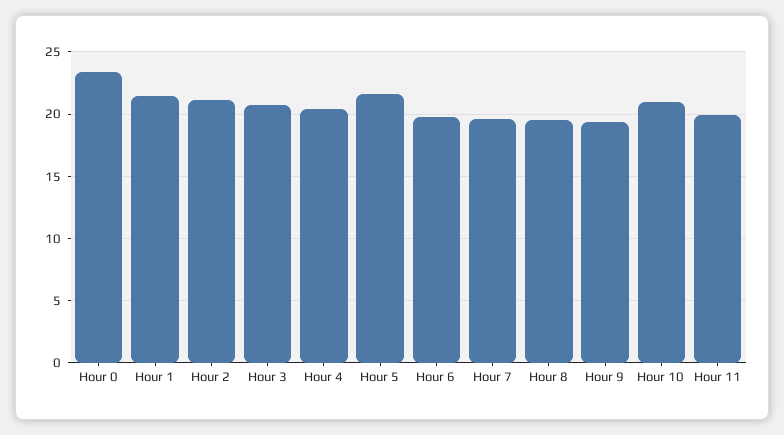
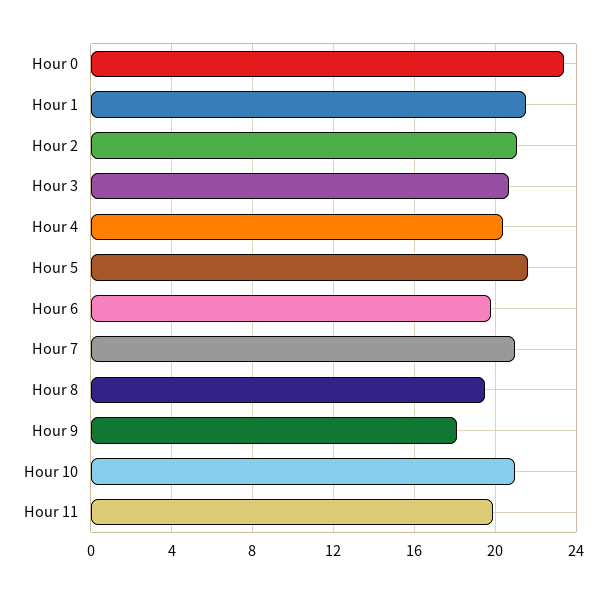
  {
    "Hour 0": 23.5,
    "Hour 1": 21.5,
    "Hour 2": 21,
    "Hour 3": 20.5,
    "Hour 4": 20.5,
    "Hour 5": 21.5,
    "Hour 6": 20,
-   "Hour 7": 19.5,
+   "Hour 7": 21,
    "Hour 8": 19.5,
-   "Hour 9": 19.5,
+   "Hour 9": 18,
    "Hour 10": 21,
    "Hour 11": 20
  }

